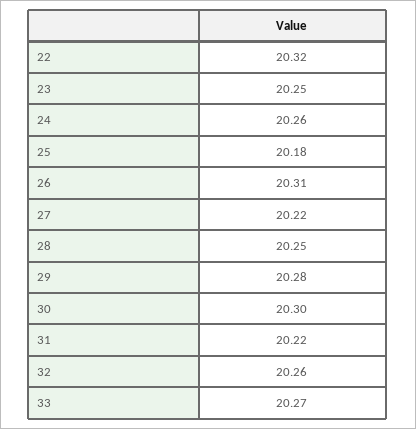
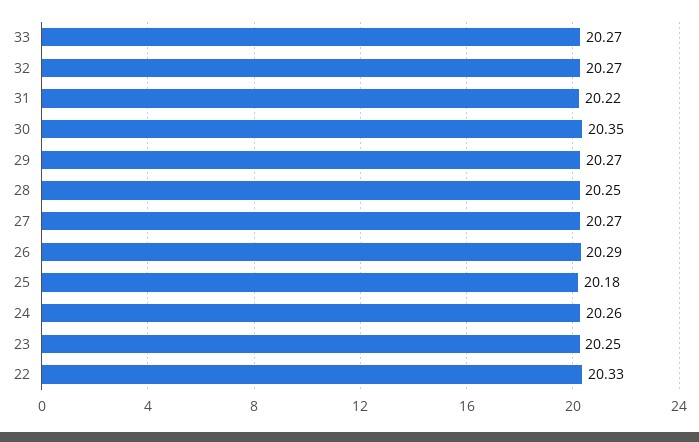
  {
-   "22": 20.32,
+   "22": 20.33,
    "23": 20.25,
    "24": 20.26,
    "25": 20.18,
-   "26": 20.31,
+   "26": 20.29,
-   "27": 20.22,
+   "27": 20.27,
    "28": 20.25,
-   "29": 20.28,
+   "29": 20.27,
-   "30": 20.3,
+   "30": 20.35,
    "31": 20.22,
-   "32": 20.26,
+   "32": 20.27,
    "33": 20.27
  }

